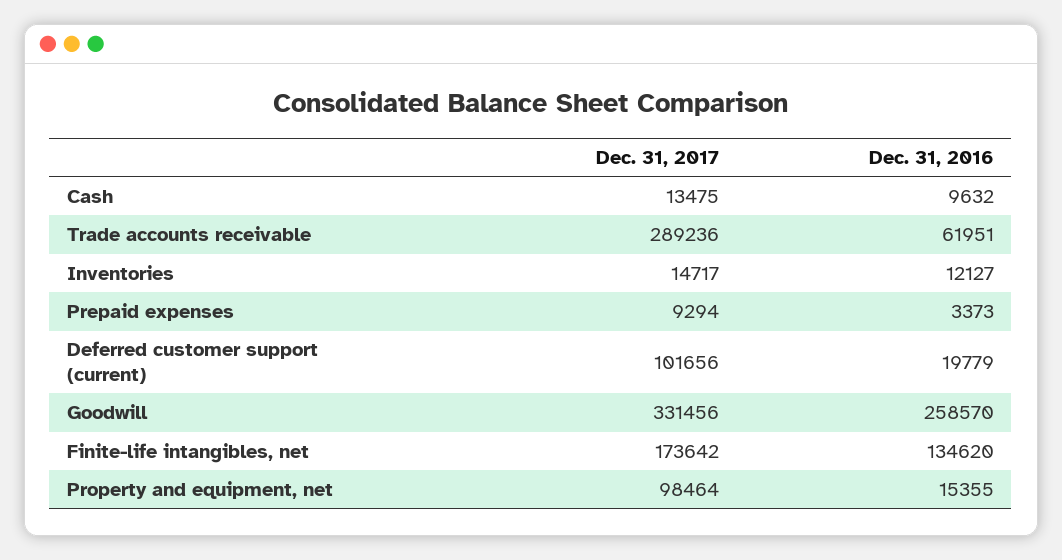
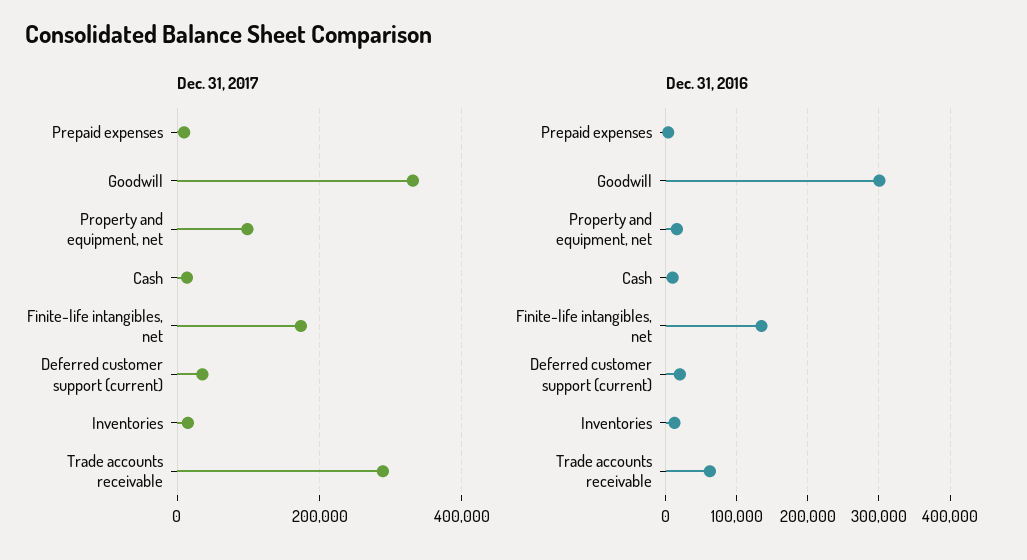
  {
    "Dec. 31, 2017": {
      "Cash": 13475,
      "Trade accounts receivable": 289236,
      "Inventories": 14717,
      "Prepaid expenses": 9294,
-     "Deferred customer support (current)": 101656,
+     "Deferred customer support (current)": 40000,
      "Goodwill": 331456,
      "Finite-life intangibles, net": 173642,
      "Property and equipment, net": 98464
    },
    "Dec. 31, 2016": {
      "Cash": 9632,
      "Trade accounts receivable": 61951,
      "Inventories": 12127,
      "Prepaid expenses": 3373,
      "Deferred customer support (current)": 19779,
-     "Goodwill": 258570,
+     "Goodwill": 300000,
      "Finite-life intangibles, net": 134620,
      "Property and equipment, net": 15355
    }
  }

